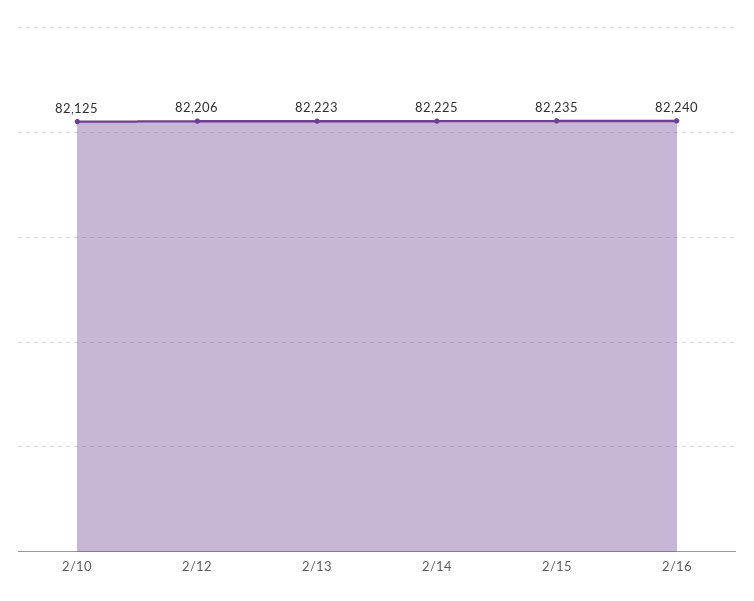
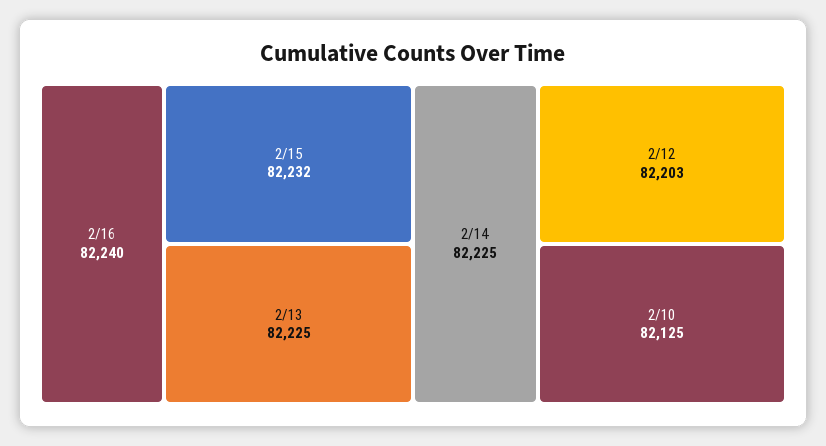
  {
    "2/10": 82125,
-   "2/12": 82206,
+   "2/12": 82203,
-   "2/13": 82223,
+   "2/13": 82225,
    "2/14": 82225,
-   "2/15": 82235,
+   "2/15": 82232,
    "2/16": 82240
  }

